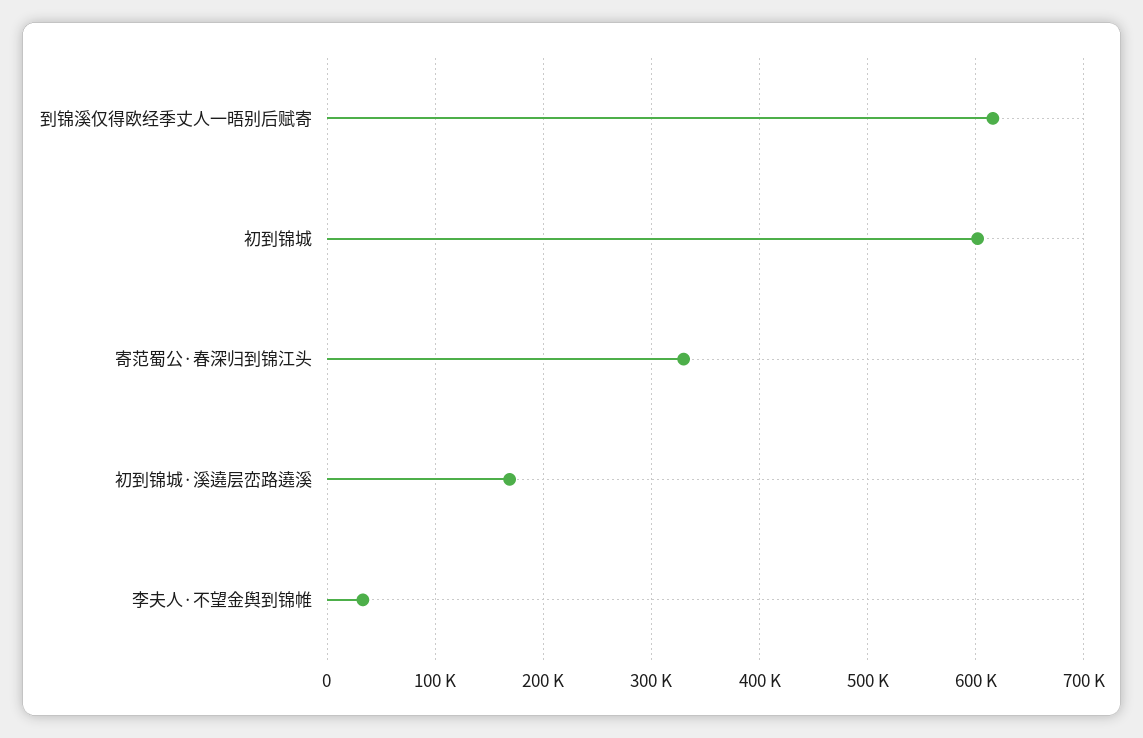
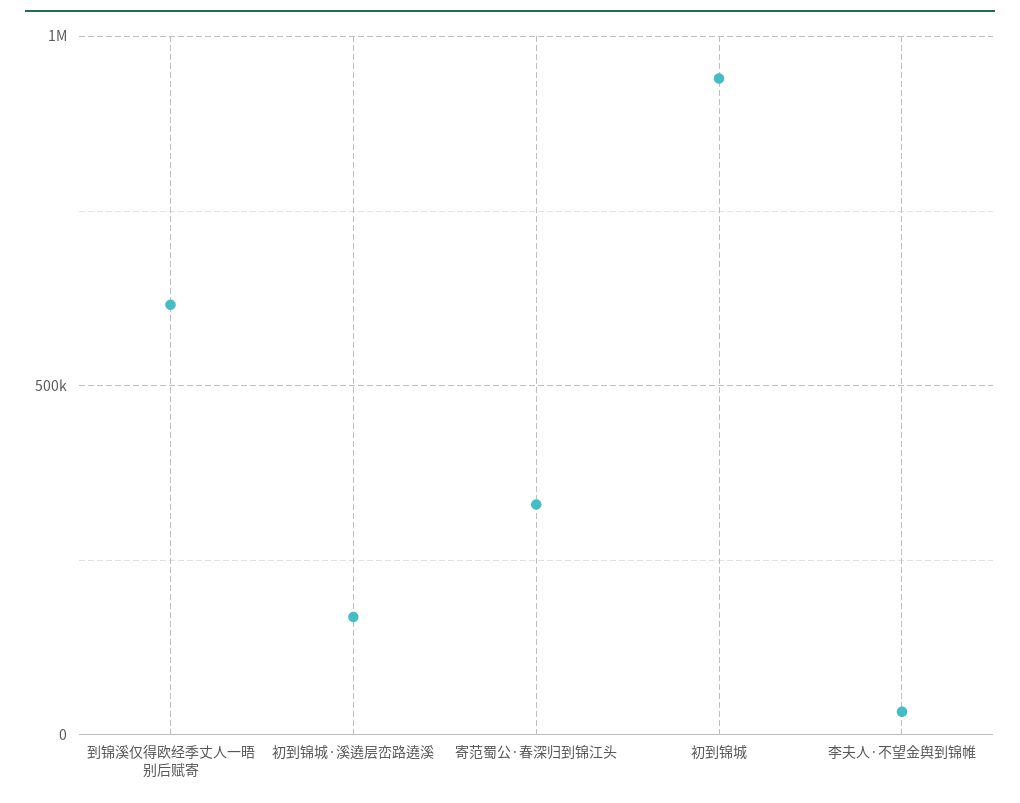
  {
    "到锦溪仅得欧经季丈人一晤别后赋寄": 620000,
-   "初到锦城": 600000,
+   "初到锦城": 950000,
    "寄范蜀公·春深归到锦江头": 330000,
    "初到锦城·溪遶层峦路遶溪": 170000,
    "李夫人·不望金舆到锦帷": 30000
  }

